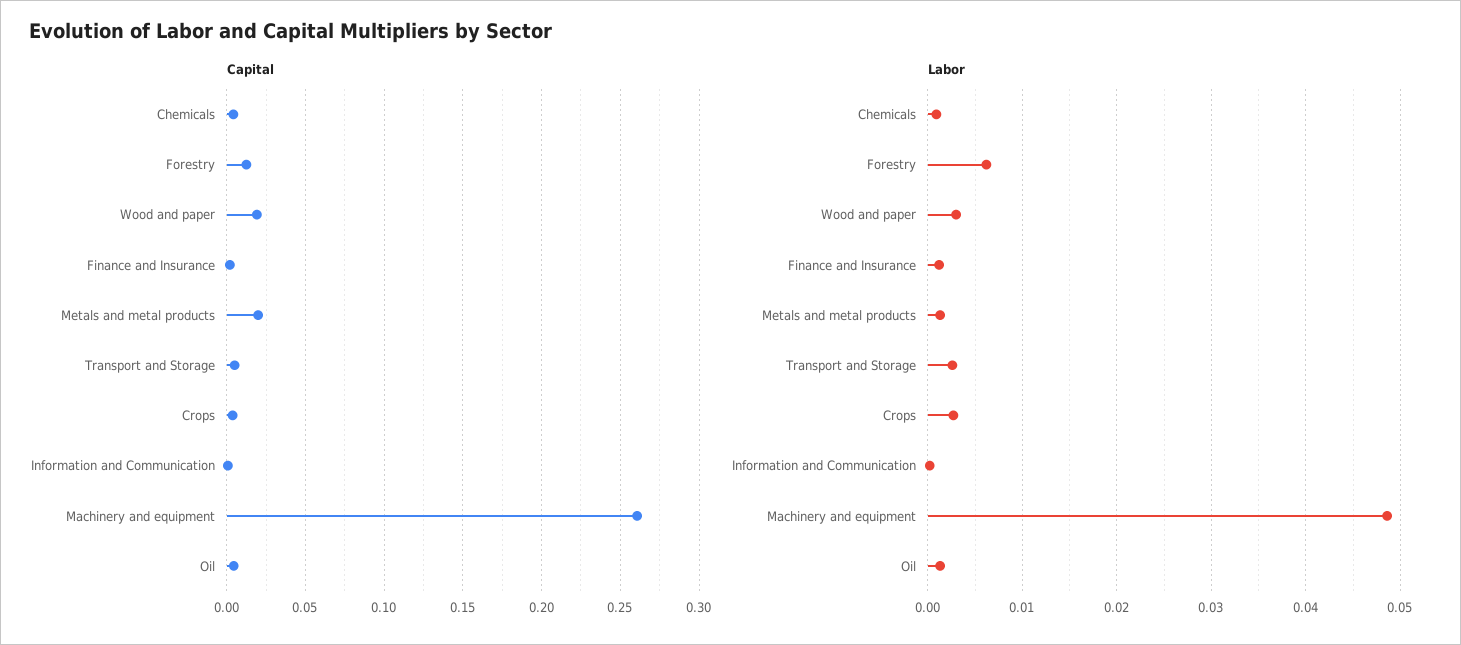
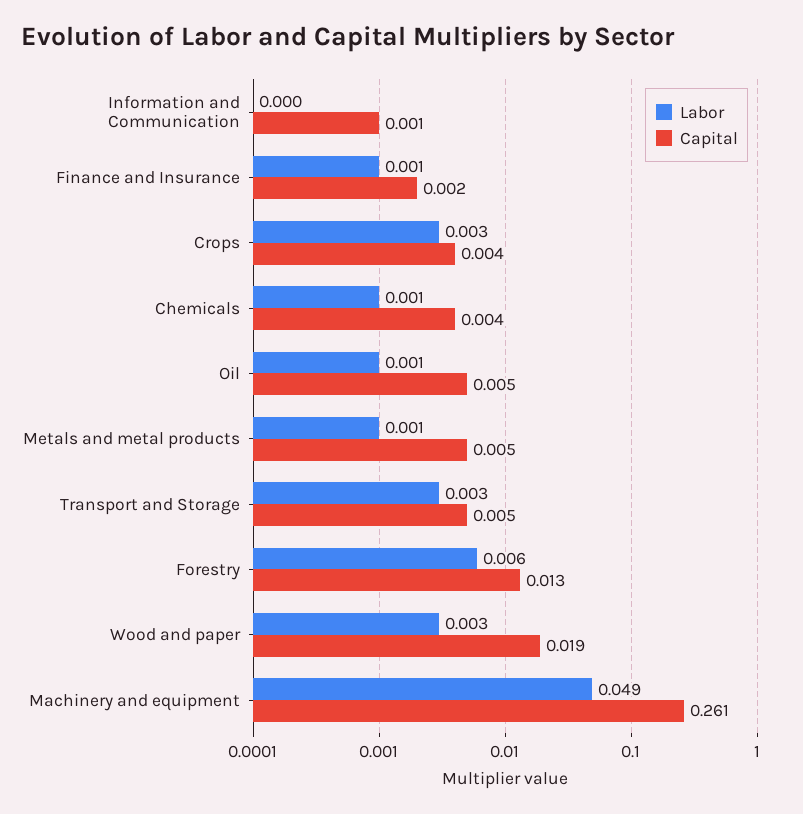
  {
    "Capital": {
      "Chemicals": 0.004,
      "Forestry": 0.013,
      "Wood and paper": 0.019,
      "Finance and Insurance": 0.002,
-     "Metals and metal products": 0.02,
+     "Metals and metal products": 0.005,
      "Transport and Storage": 0.005,
      "Crops": 0.004,
      "Information and Communication": 0.001,
      "Machinery and equipment": 0.261,
      "Oil": 0.005
    },
    "Labor": {
      "Chemicals": 0.001,
      "Forestry": 0.006,
      "Wood and paper": 0.003,
      "Finance and Insurance": 0.001,
      "Metals and metal products": 0.001,
      "Transport and Storage": 0.003,
      "Crops": 0.003,
      "Information and Communication": 0,
      "Machinery and equipment": 0.049,
      "Oil": 0.001
    }
  }

